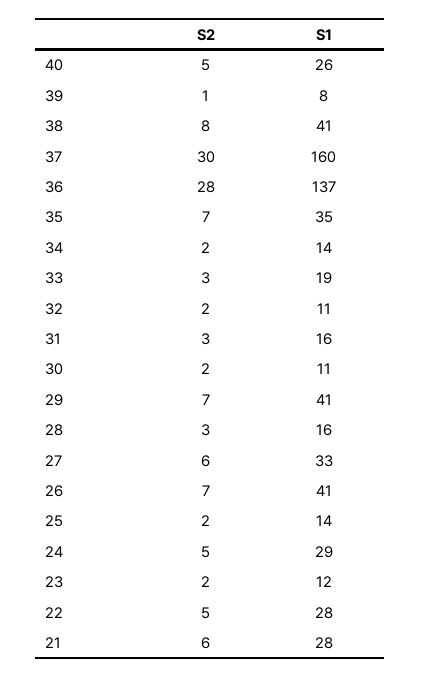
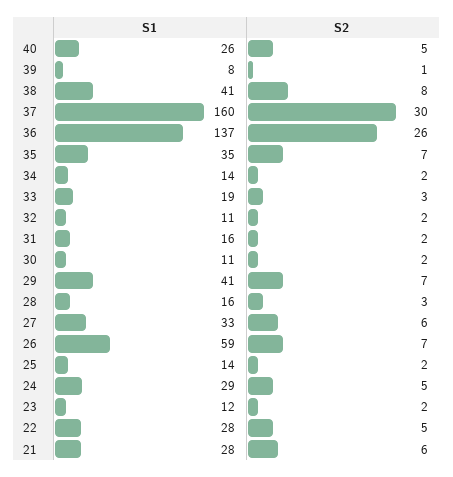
  {
    "S2": {
      "40": 5,
      "39": 1,
      "38": 8,
      "37": 30,
-     "36": 28,
+     "36": 26,
      "35": 7,
      "34": 2,
      "33": 3,
      "32": 2,
-     "31": 3,
+     "31": 2,
      "30": 2,
      "29": 7,
      "28": 3,
      "27": 6,
      "26": 7,
      "25": 2,
      "24": 5,
      "23": 2,
      "22": 5,
      "21": 6
    },
    "S1": {
      "40": 26,
      "39": 8,
      "38": 41,
      "37": 160,
      "36": 137,
      "35": 35,
      "34": 14,
      "33": 19,
      "32": 11,
      "31": 16,
      "30": 11,
      "29": 41,
      "28": 16,
      "27": 33,
-     "26": 41,
+     "26": 59,
      "25": 14,
      "24": 29,
      "23": 12,
      "22": 28,
      "21": 28
    }
  }

